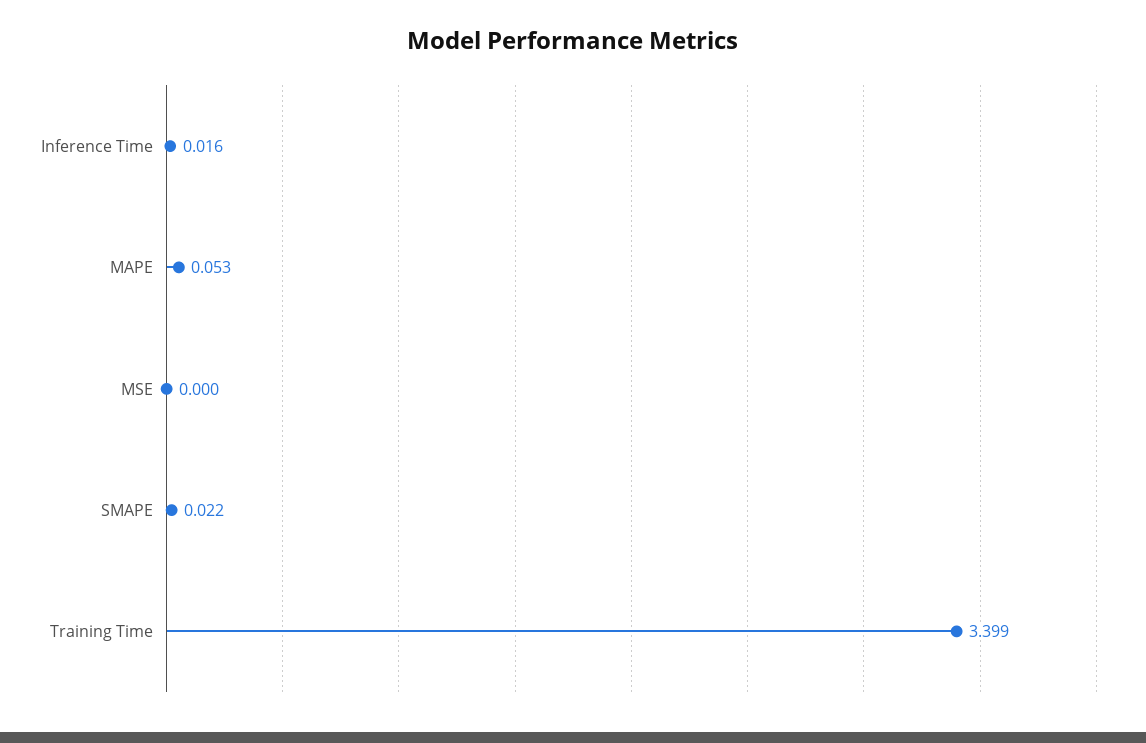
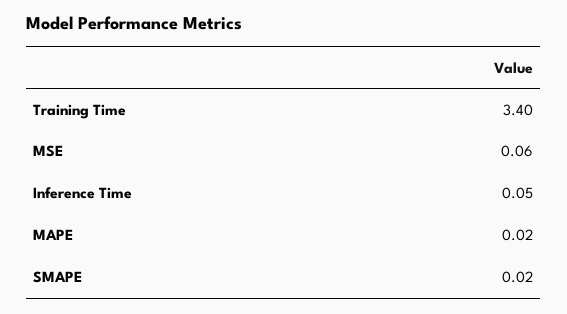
  {
-   "Inference Time": 0.016,
+   "Inference Time": 0.05,
-   "MAPE": 0.053,
+   "MAPE": 0.02,
-   "MSE": 0,
+   "MSE": 0.06,
    "SMAPE": 0.022,
    "Training Time": 3.399
  }

